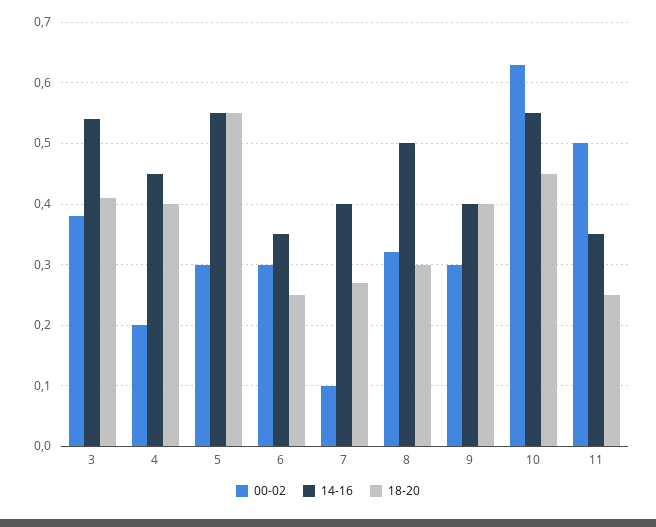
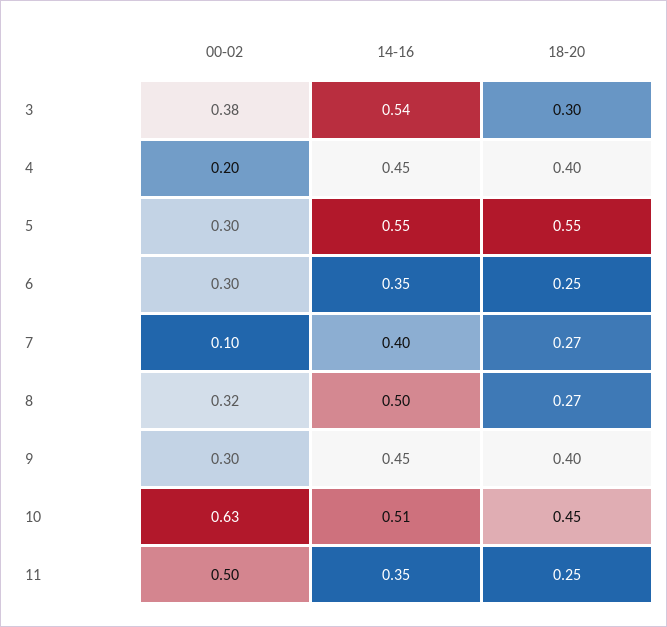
  {
    "00-02": {
      "3": 0.38,
      "4": 0.2,
      "5": 0.3,
      "6": 0.3,
      "7": 0.1,
      "8": 0.32,
      "9": 0.3,
      "10": 0.63,
      "11": 0.5
    },
    "14-16": {
      "3": 0.54,
      "4": 0.45,
      "5": 0.55,
      "6": 0.35,
      "7": 0.4,
      "8": 0.5,
-     "9": 0.4,
+     "9": 0.45,
-     "10": 0.55,
+     "10": 0.51,
      "11": 0.35
    },
    "18-20": {
-     "3": 0.41,
+     "3": 0.3,
      "4": 0.4,
      "5": 0.55,
      "6": 0.25,
      "7": 0.27,
-     "8": 0.3,
+     "8": 0.27,
      "9": 0.4,
      "10": 0.45,
      "11": 0.25
    }
  }

